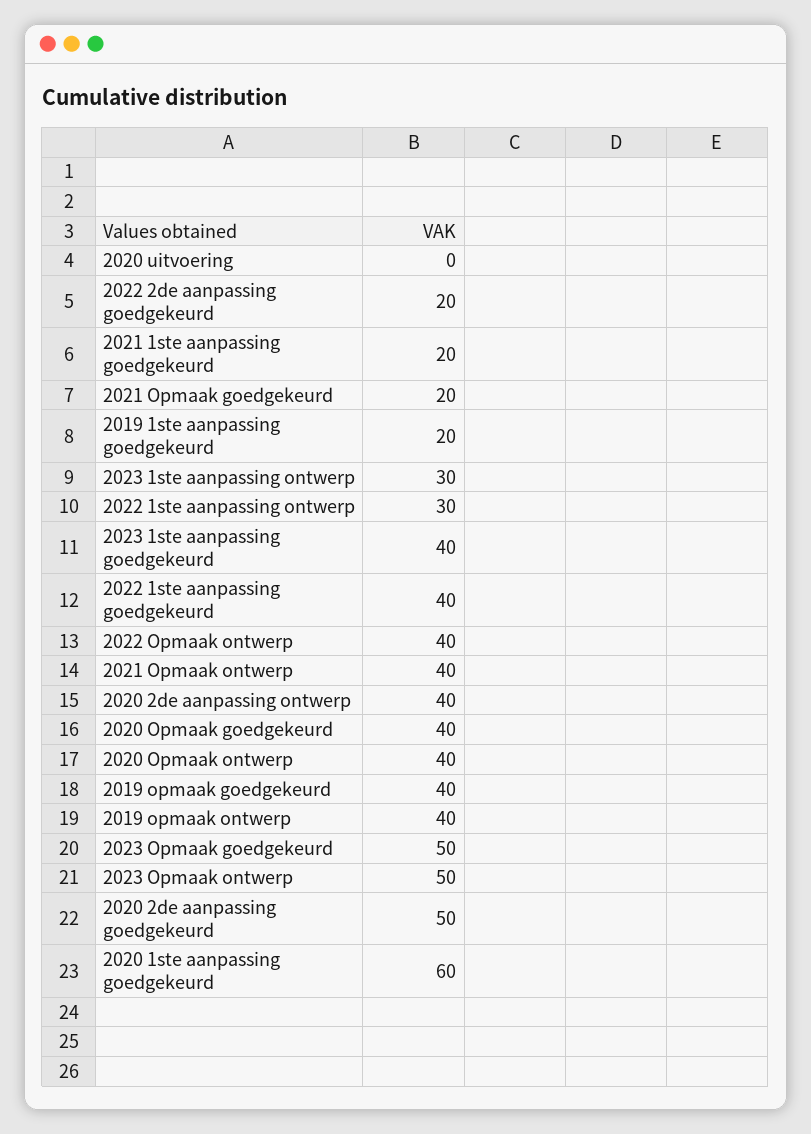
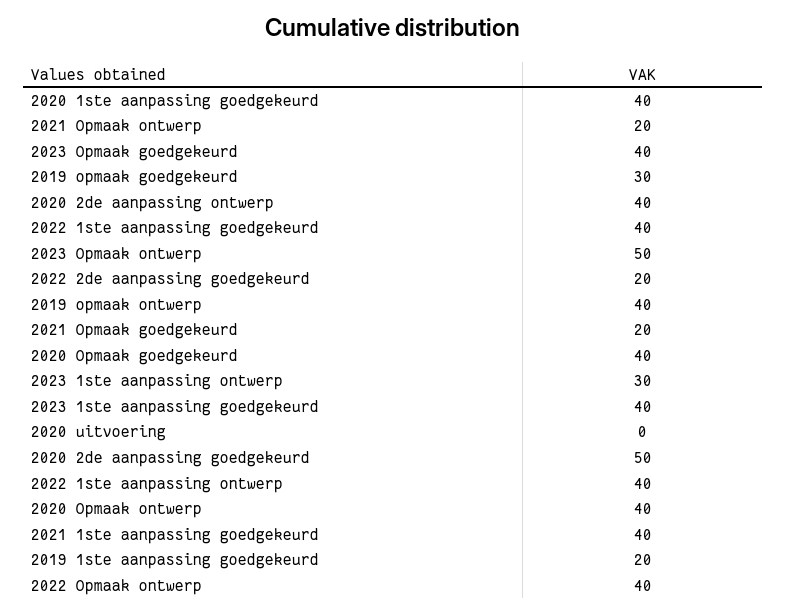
  {
    "2020 uitvoering": 0,
    "2022 2de aanpassing goedgekeurd": 20,
-   "2021 1ste aanpassing goedgekeurd": 20,
+   "2021 1ste aanpassing goedgekeurd": 40,
    "2021 Opmaak goedgekeurd": 20,
    "2019 1ste aanpassing goedgekeurd": 20,
    "2023 1ste aanpassing ontwerp": 30,
-   "2022 1ste aanpassing ontwerp": 30,
+   "2022 1ste aanpassing ontwerp": 40,
    "2023 1ste aanpassing goedgekeurd": 40,
    "2022 1ste aanpassing goedgekeurd": 40,
    "2022 Opmaak ontwerp": 40,
-   "2021 Opmaak ontwerp": 40,
+   "2021 Opmaak ontwerp": 20,
    "2020 2de aanpassing ontwerp": 40,
    "2020 Opmaak goedgekeurd": 40,
    "2020 Opmaak ontwerp": 40,
-   "2019 opmaak goedgekeurd": 40,
+   "2019 opmaak goedgekeurd": 30,
    "2019 opmaak ontwerp": 40,
-   "2023 Opmaak goedgekeurd": 50,
+   "2023 Opmaak goedgekeurd": 40,
    "2023 Opmaak ontwerp": 50,
    "2020 2de aanpassing goedgekeurd": 50,
-   "2020 1ste aanpassing goedgekeurd": 60
+   "2020 1ste aanpassing goedgekeurd": 40
  }

